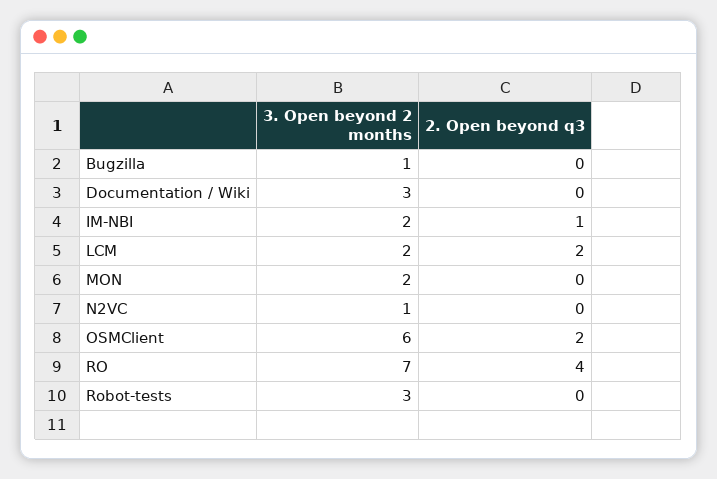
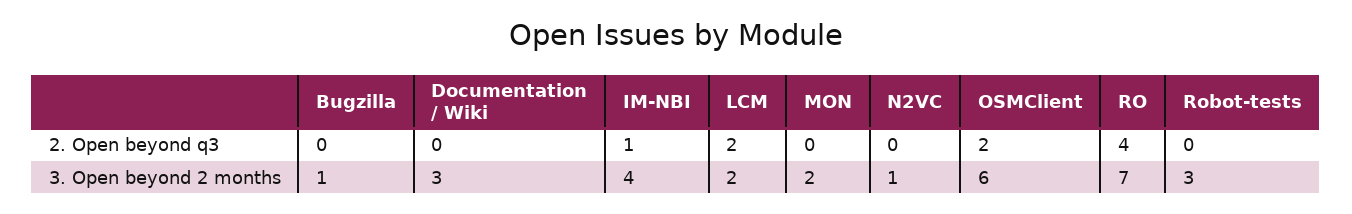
  {
    "3. Open beyond 2 months": {
      "Bugzilla": 1,
      "Documentation / Wiki": 3,
-     "IM-NBI": 2,
+     "IM-NBI": 4,
      "LCM": 2,
      "MON": 2,
      "N2VC": 1,
      "OSMClient": 6,
      "RO": 7,
      "Robot-tests": 3
    },
    "2. Open beyond q3": {
      "Bugzilla": 0,
      "Documentation / Wiki": 0,
      "IM-NBI": 1,
      "LCM": 2,
      "MON": 0,
      "N2VC": 0,
      "OSMClient": 2,
      "RO": 4,
      "Robot-tests": 0
    }
  }

